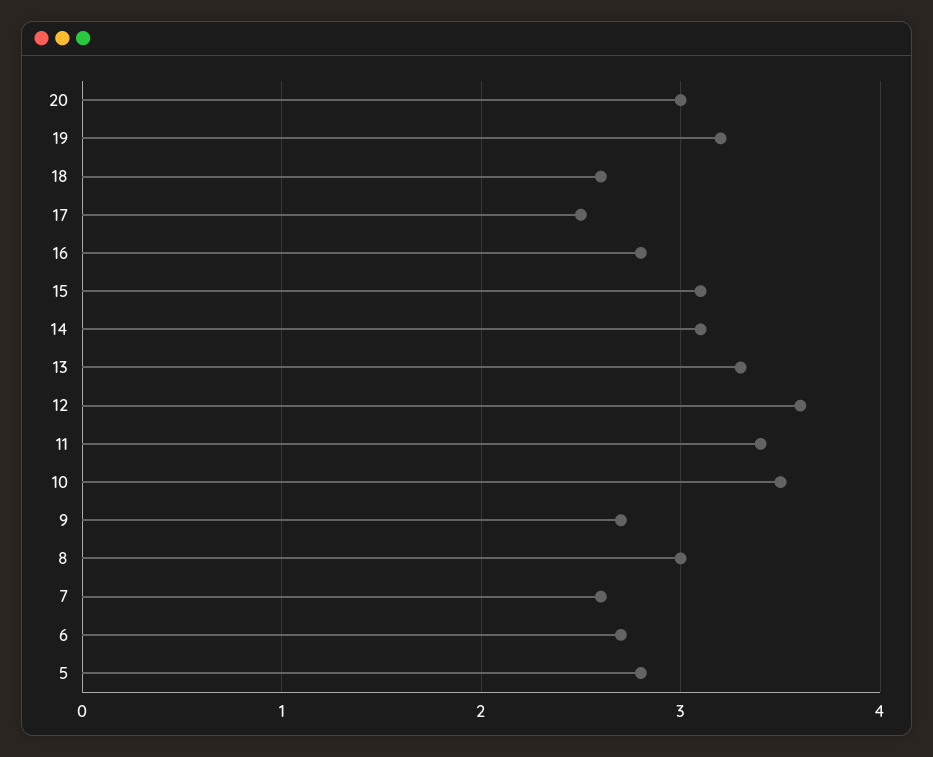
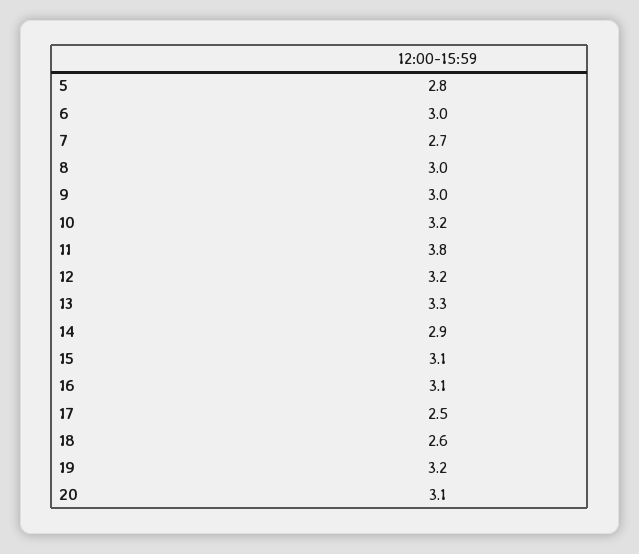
  {
-   "20": 3,
+   "20": 3.1,
    "19": 3.2,
    "18": 2.6,
    "17": 2.5,
-   "16": 2.8,
+   "16": 3.1,
    "15": 3.1,
-   "14": 3.1,
+   "14": 2.9,
    "13": 3.3,
-   "12": 3.6,
+   "12": 3.2,
-   "11": 3.4,
+   "11": 3.8,
-   "10": 3.5,
+   "10": 3.2,
-   "9": 2.7,
+   "9": 3,
    "8": 3,
-   "7": 2.6,
+   "7": 2.7,
-   "6": 2.7,
+   "6": 3,
    "5": 2.8
  }

